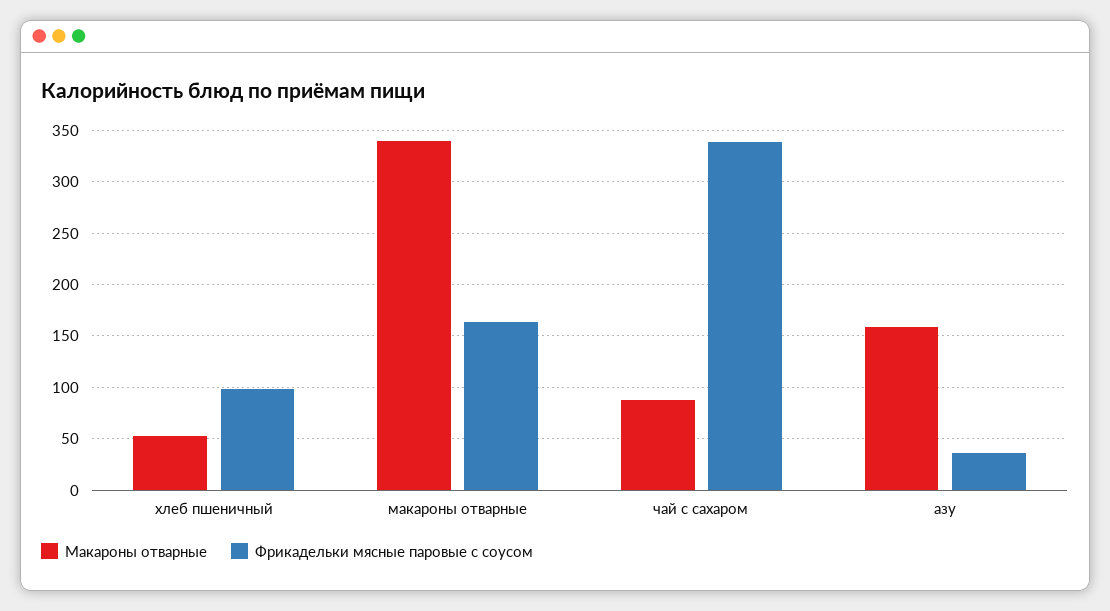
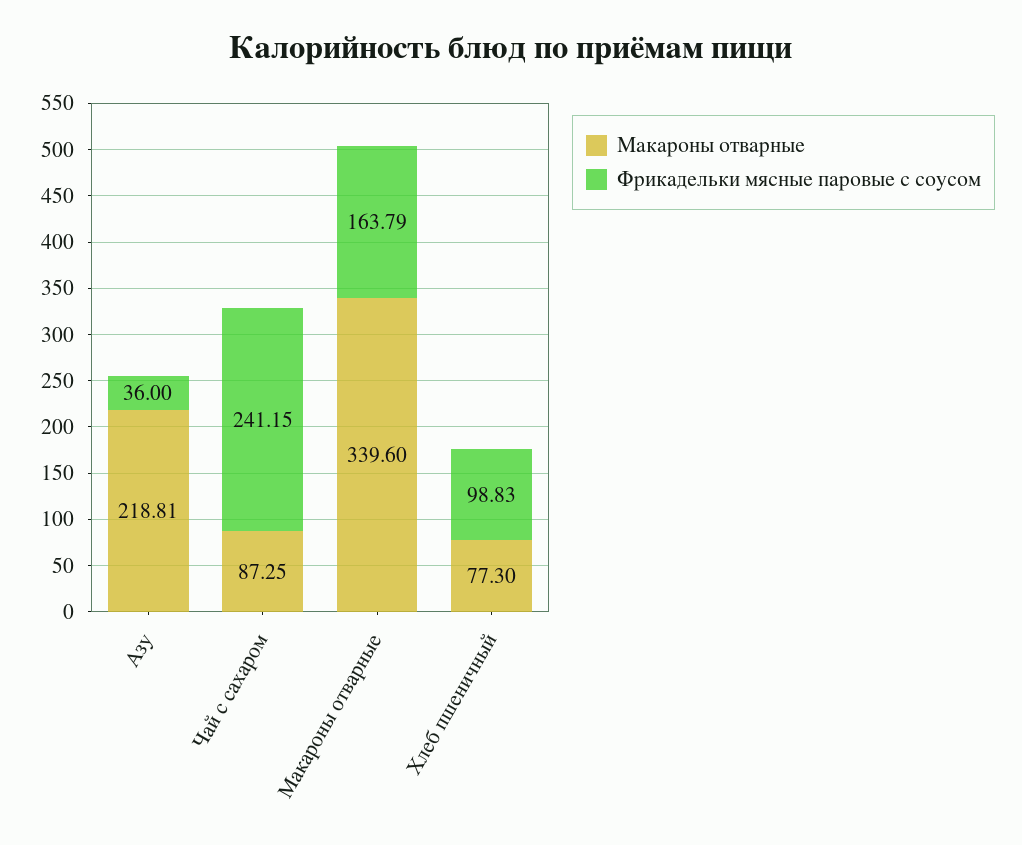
  {
    "Макароны отварные": {
-     "хлеб пшеничный": 50,
+     "хлеб пшеничный": 77.3,
      "макароны отварные": 339.6,
      "чай с сахаром": 87.25,
-     "азу": 160
+     "азу": 218.81
    },
    "Фрикадельки мясные паровые с соусом": {
      "хлеб пшеничный": 98.83,
      "макароны отварные": 163.79,
-     "чай с сахаром": 340,
+     "чай с сахаром": 241.15,
      "азу": 36
    }
  }

